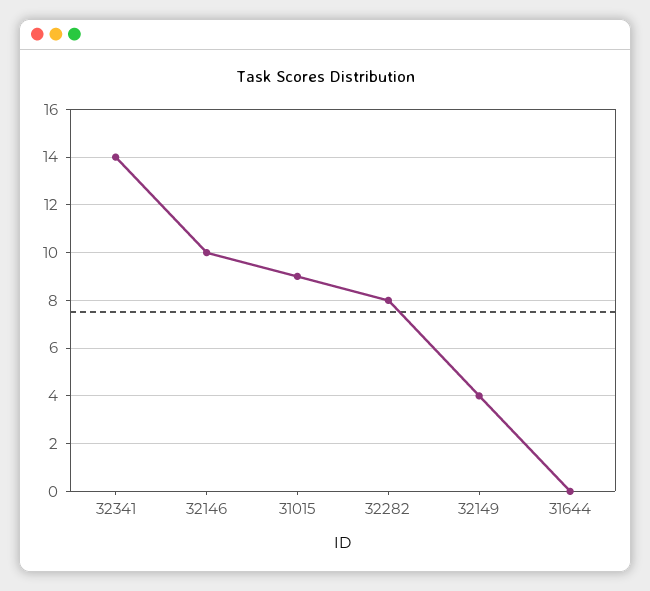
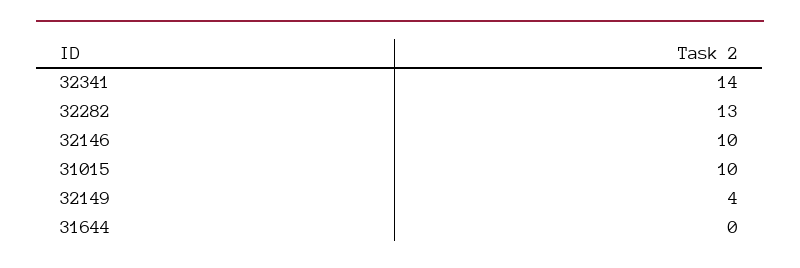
  {
    "32341": 14,
    "32146": 10,
-   "31015": 9,
+   "31015": 10,
-   "32282": 8,
+   "32282": 13,
    "32149": 4,
    "31644": 0
  }

